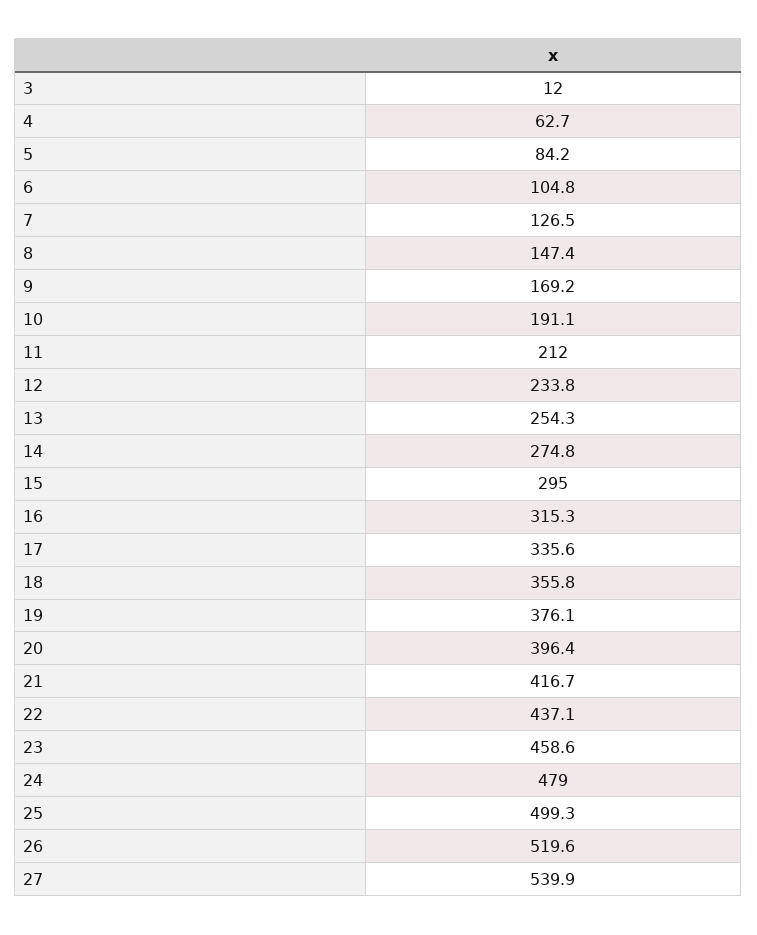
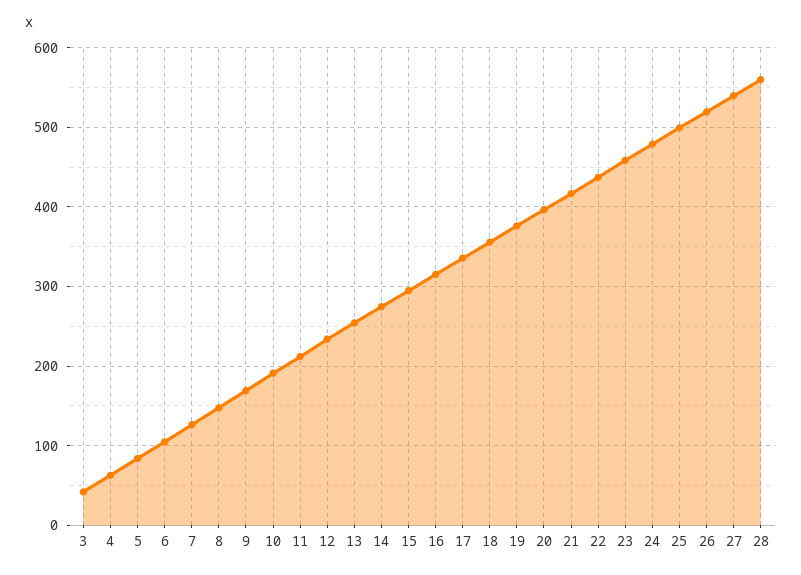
  {
-   "3": 12,
+   "3": 40,
    "4": 62.7,
    "5": 84.2,
    "6": 104.8,
    "7": 126.5,
    "8": 147.4,
    "9": 169.2,
    "10": 191.1,
    "11": 212,
    "12": 233.8,
    "13": 254.3,
    "14": 274.8,
    "15": 295,
    "16": 315.3,
    "17": 335.6,
    "18": 355.8,
    "19": 376.1,
    "20": 396.4,
    "21": 416.7,
    "22": 437.1,
    "23": 458.6,
    "24": 479,
    "25": 499.3,
    "26": 519.6,
-   "27": 539.9
+   "27": 539.9,
+   "28": 560
  }

